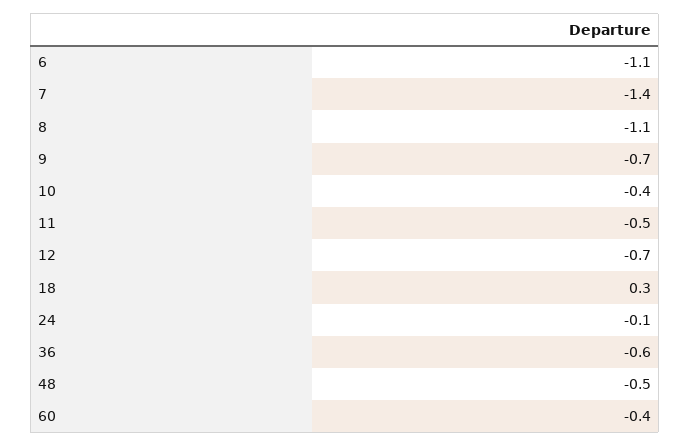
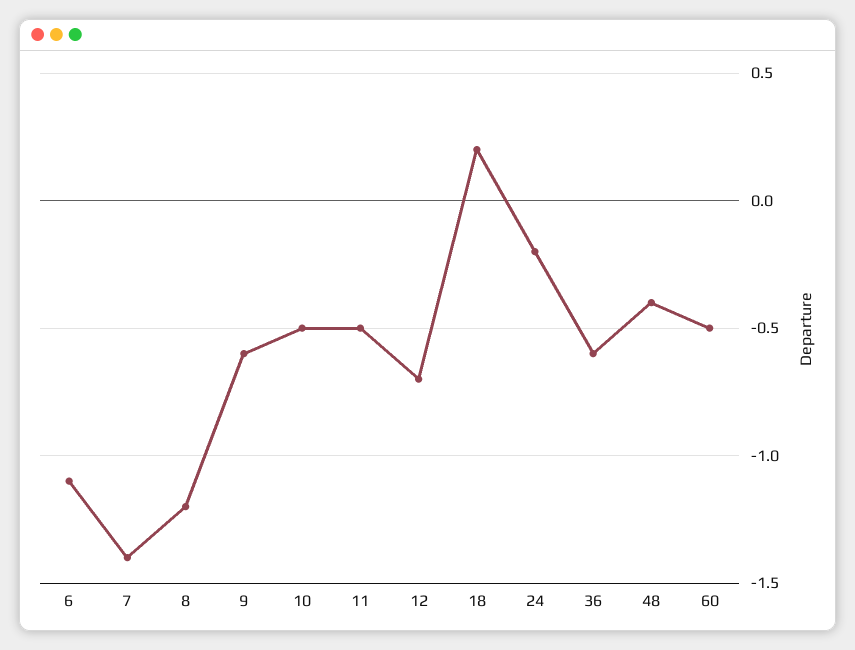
  {
    "6": -1.1,
    "7": -1.4,
-   "8": -1.1,
+   "8": -1.2,
-   "9": -0.7,
+   "9": -0.6,
-   "10": -0.4,
+   "10": -0.5,
    "11": -0.5,
    "12": -0.7,
-   "18": 0.3,
+   "18": 0.2,
-   "24": -0.1,
+   "24": -0.2,
    "36": -0.6,
-   "48": -0.5,
+   "48": -0.4,
-   "60": -0.4
+   "60": -0.5
  }

